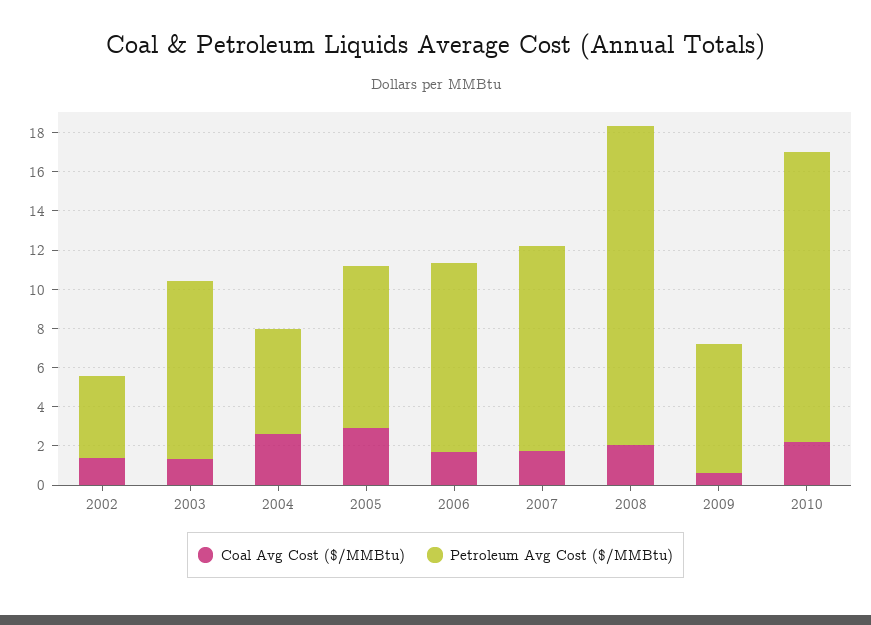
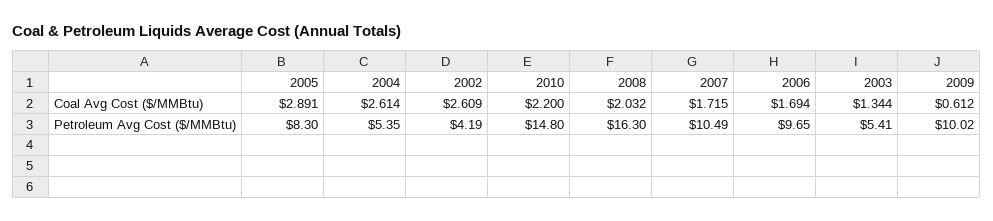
  {
    "Coal Avg Cost ($/MMBtu)": {
-     "2002": 1.5,
+     "2002": 2.609,
      "2003": 1.344,
      "2004": 2.614,
      "2005": 2.891,
      "2006": 1.694,
      "2007": 1.715,
      "2008": 2.032,
      "2009": 0.612,
      "2010": 2.2
    },
    "Petroleum Avg Cost ($/MMBtu)": {
      "2002": 4.19,
-     "2003": 9,
+     "2003": 5.41,
      "2004": 5.35,
      "2005": 8.3,
      "2006": 9.65,
      "2007": 10.49,
      "2008": 16.3,
-     "2009": 6.5,
+     "2009": 10.02,
      "2010": 14.8
    }
  }

